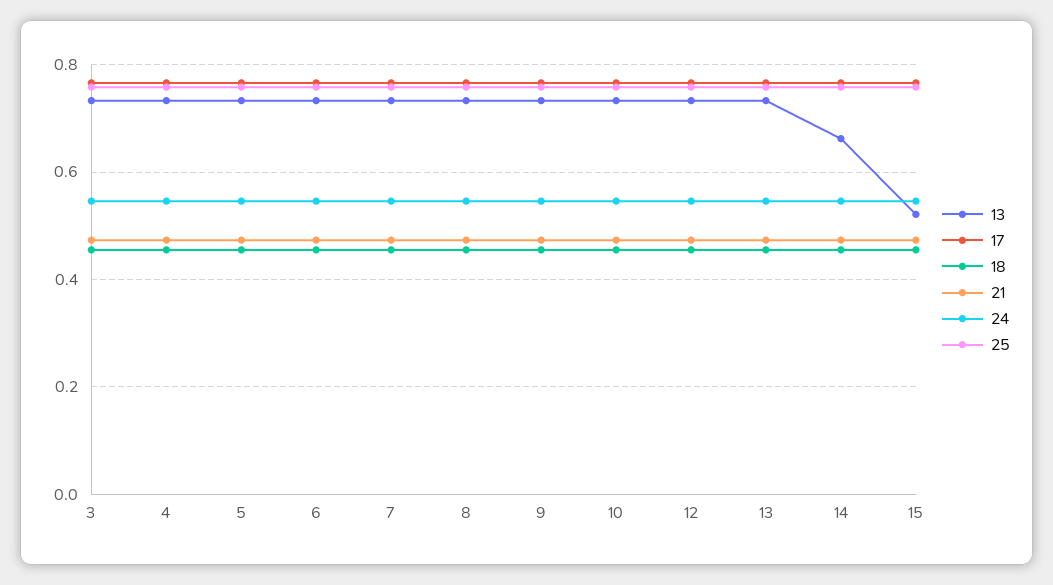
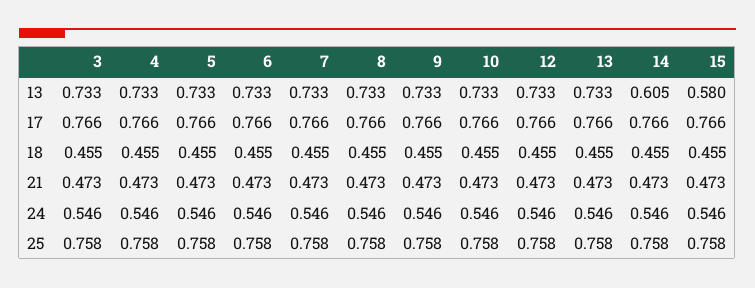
  {
    "13": {
      "3": 0.733,
      "4": 0.733,
      "5": 0.733,
      "6": 0.733,
      "7": 0.733,
      "8": 0.733,
      "9": 0.733,
      "10": 0.733,
      "12": 0.733,
      "13": 0.733,
-     "14": 0.66,
+     "14": 0.605,
-     "15": 0.52
+     "15": 0.58
    },
    "17": {
      "3": 0.766,
      "4": 0.766,
      "5": 0.766,
      "6": 0.766,
      "7": 0.766,
      "8": 0.766,
      "9": 0.766,
      "10": 0.766,
      "12": 0.766,
      "13": 0.766,
      "14": 0.766,
      "15": 0.766
    },
    "18": {
      "3": 0.455,
      "4": 0.455,
      "5": 0.455,
      "6": 0.455,
      "7": 0.455,
      "8": 0.455,
      "9": 0.455,
      "10": 0.455,
      "12": 0.455,
      "13": 0.455,
      "14": 0.455,
      "15": 0.455
    },
    "21": {
      "3": 0.473,
      "4": 0.473,
      "5": 0.473,
      "6": 0.473,
      "7": 0.473,
      "8": 0.473,
      "9": 0.473,
      "10": 0.473,
      "12": 0.473,
      "13": 0.473,
      "14": 0.473,
      "15": 0.473
    },
    "24": {
      "3": 0.546,
      "4": 0.546,
      "5": 0.546,
      "6": 0.546,
      "7": 0.546,
      "8": 0.546,
      "9": 0.546,
      "10": 0.546,
      "12": 0.546,
      "13": 0.546,
      "14": 0.546,
      "15": 0.546
    },
    "25": {
      "3": 0.758,
      "4": 0.758,
      "5": 0.758,
      "6": 0.758,
      "7": 0.758,
      "8": 0.758,
      "9": 0.758,
      "10": 0.758,
      "12": 0.758,
      "13": 0.758,
      "14": 0.758,
      "15": 0.758
    }
  }

